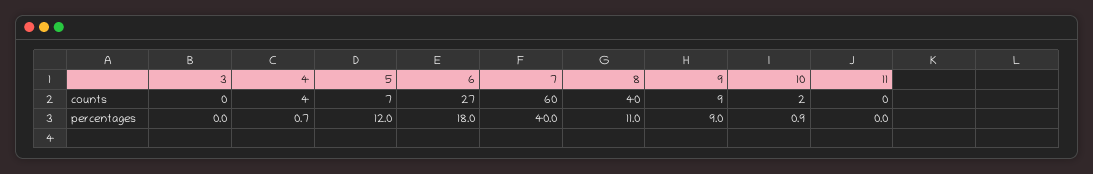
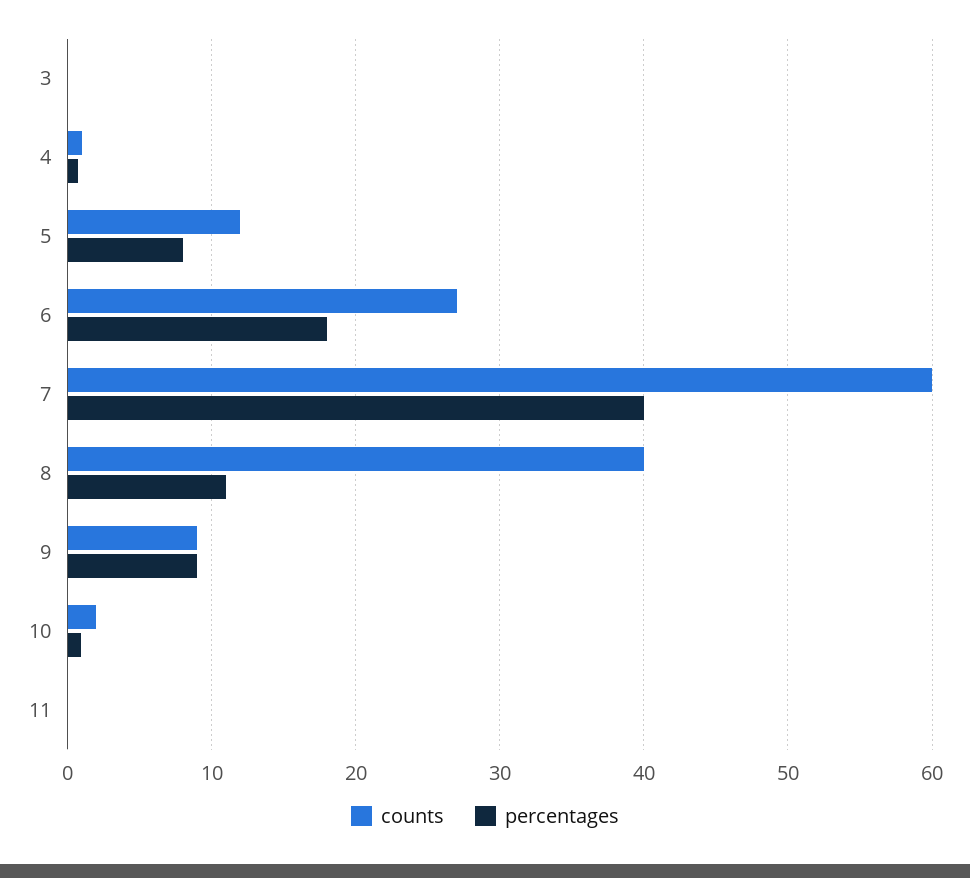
  {
    "counts": {
      "3": 0,
-     "4": 4,
+     "4": 1,
-     "5": 7,
+     "5": 12,
      "6": 27,
      "7": 60,
      "8": 40,
      "9": 9,
      "10": 2,
      "11": 0
    },
    "percentages": {
      "3": 0,
      "4": 0.7,
-     "5": 12,
+     "5": 8,
      "6": 18,
      "7": 40,
      "8": 11,
      "9": 9,
      "10": 0.9,
      "11": 0
    }
  }

